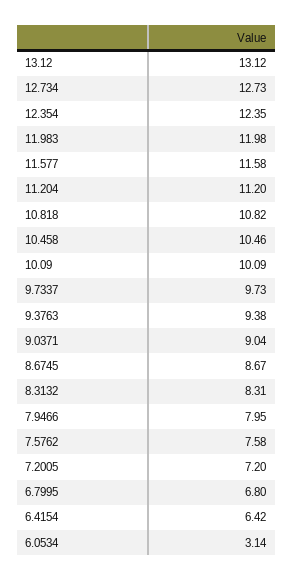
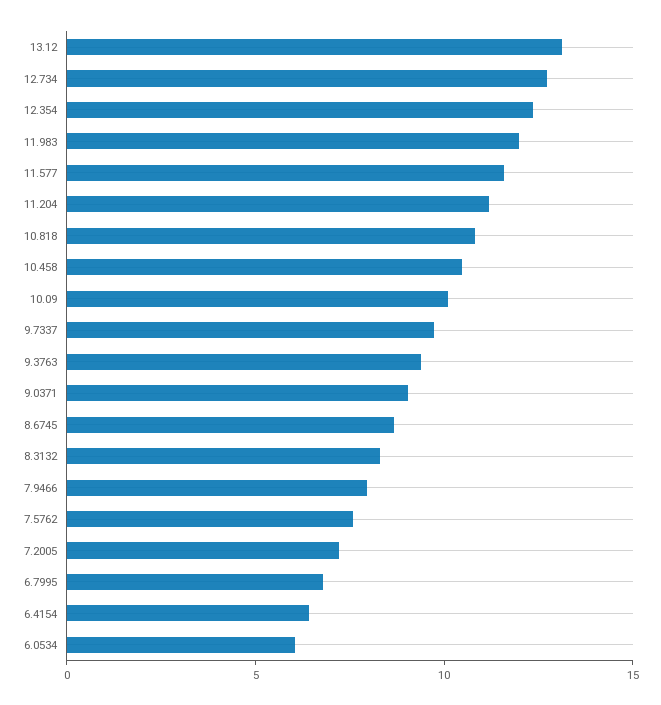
  {
    "13.12": 13.12,
    "12.734": 12.73,
    "12.354": 12.35,
    "11.983": 11.98,
    "11.577": 11.58,
    "11.204": 11.2,
    "10.818": 10.82,
    "10.458": 10.46,
    "10.09": 10.09,
    "9.7337": 9.73,
    "9.3763": 9.38,
    "9.0371": 9.04,
    "8.6745": 8.67,
    "8.3132": 8.31,
    "7.9466": 7.95,
    "7.5762": 7.58,
    "7.2005": 7.2,
    "6.7995": 6.8,
    "6.4154": 6.42,
-   "6.0534": 3.14
+   "6.0534": 6
  }

